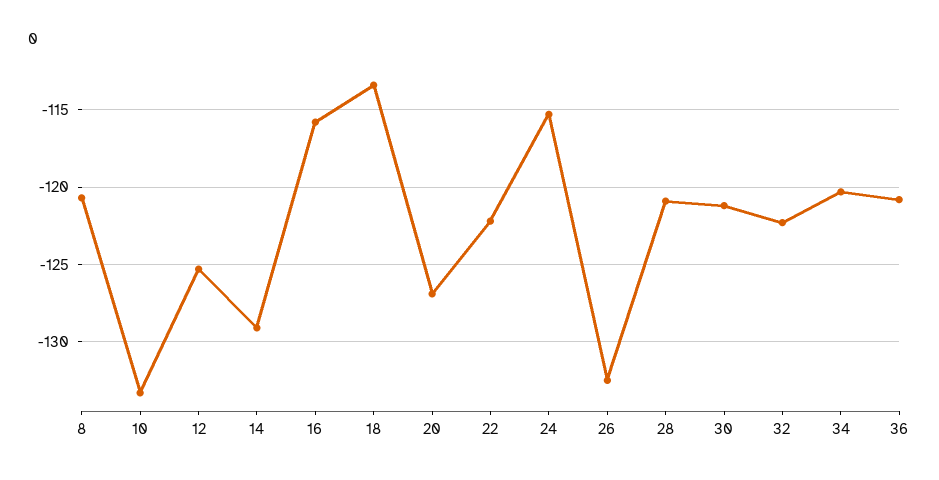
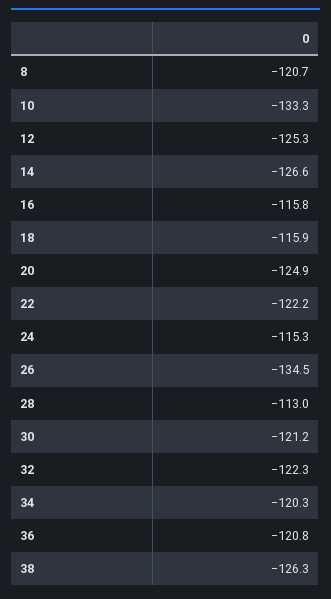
  {
    "8": -120.7,
    "10": -133.3,
    "12": -125.3,
-   "14": -129,
+   "14": -126.6,
    "16": -115.8,
-   "18": -113.5,
+   "18": -115.9,
-   "20": -127,
+   "20": -124.9,
    "22": -122.2,
    "24": -115.3,
-   "26": -132.5,
+   "26": -134.5,
-   "28": -121,
+   "28": -113,
    "30": -121.2,
    "32": -122.3,
    "34": -120.3,
-   "36": -120.8
+   "36": -120.8,
+   "38": -126.3
  }

